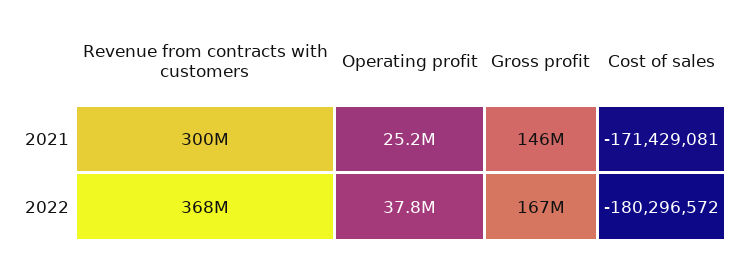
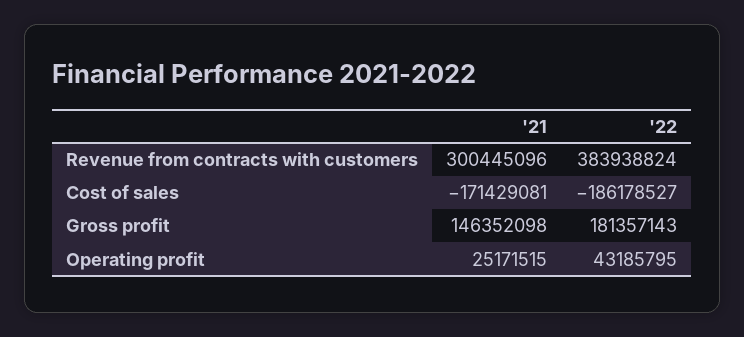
  {
    "Revenue from contracts with customers": {
      "2021": 300445096,
-     "2022": 368000000
+     "2022": 383938824
    },
    "Operating profit": {
      "2021": 25171515,
-     "2022": 37800000
+     "2022": 43185795
    },
    "Gross profit": {
      "2021": 146352098,
-     "2022": 167000000
+     "2022": 181357143
    },
    "Cost of sales": {
      "2021": -171429081,
-     "2022": -180296572
+     "2022": -186178527
    }
  }

